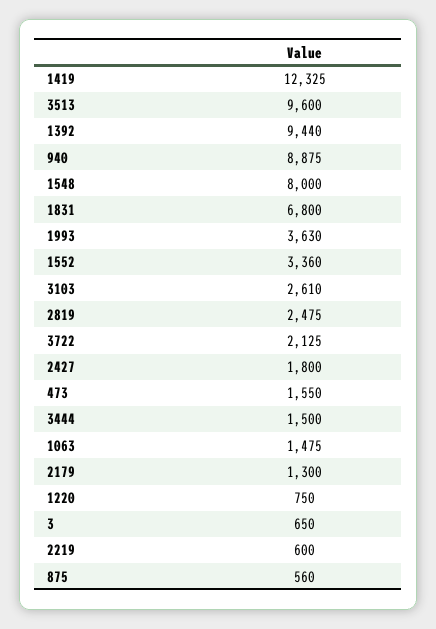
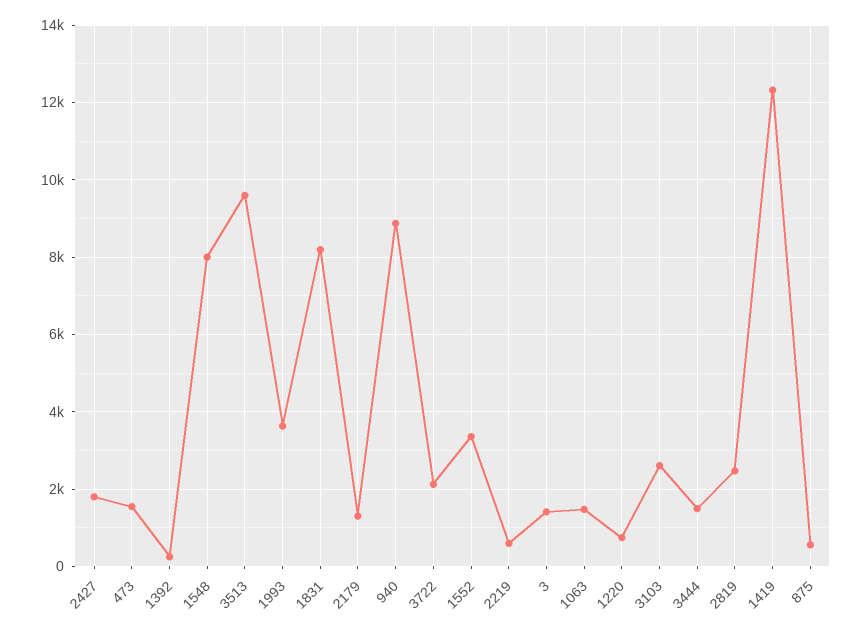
  {
    "1419": 12325,
    "3513": 9600,
-   "1392": 9440,
+   "1392": 200,
    "940": 8875,
    "1548": 8000,
-   "1831": 6800,
+   "1831": 8200,
    "1993": 3630,
    "1552": 3360,
    "3103": 2610,
    "2819": 2475,
    "3722": 2125,
    "2427": 1800,
    "473": 1550,
    "3444": 1500,
    "1063": 1475,
    "2179": 1300,
    "1220": 750,
-   "3": 650,
+   "3": 1400,
    "2219": 600,
    "875": 560
  }

